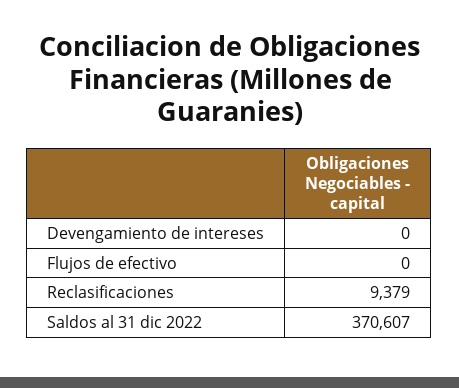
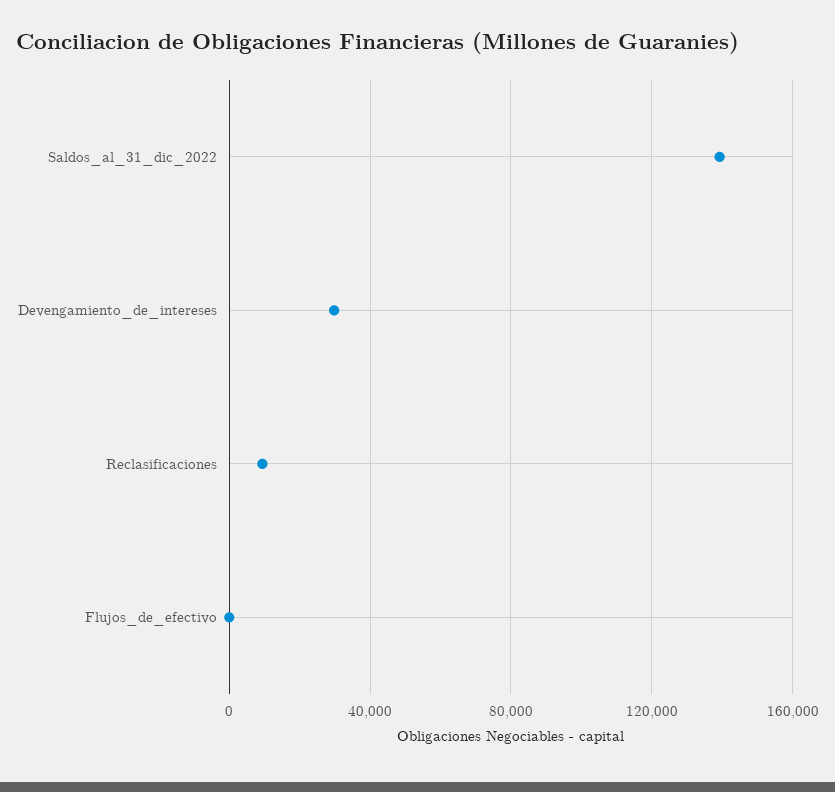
  {
-   "Devengamiento de intereses": 0,
+   "Devengamiento de intereses": 30000,
    "Flujos de efectivo": 0,
    "Reclasificaciones": 9379,
-   "Saldos al 31 dic 2022": 370607
+   "Saldos al 31 dic 2022": 140000
  }

